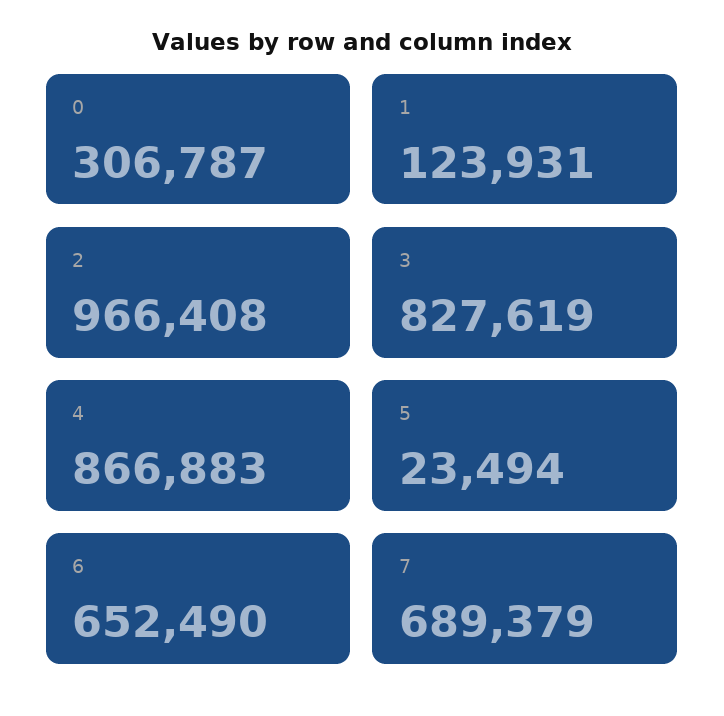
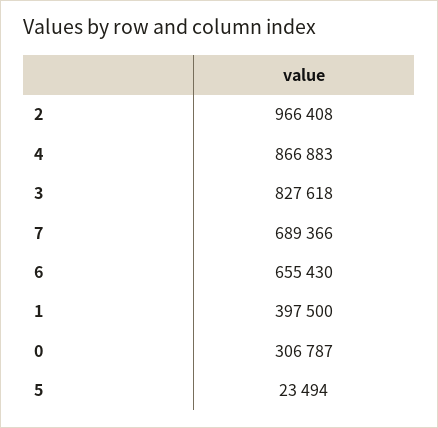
  {
    "0": 306787,
-   "1": 123931,
+   "1": 397500,
    "2": 966408,
-   "3": 827619,
+   "3": 827618,
    "4": 866883,
    "5": 23494,
-   "6": 652490,
+   "6": 655430,
-   "7": 689379
+   "7": 689366
  }

